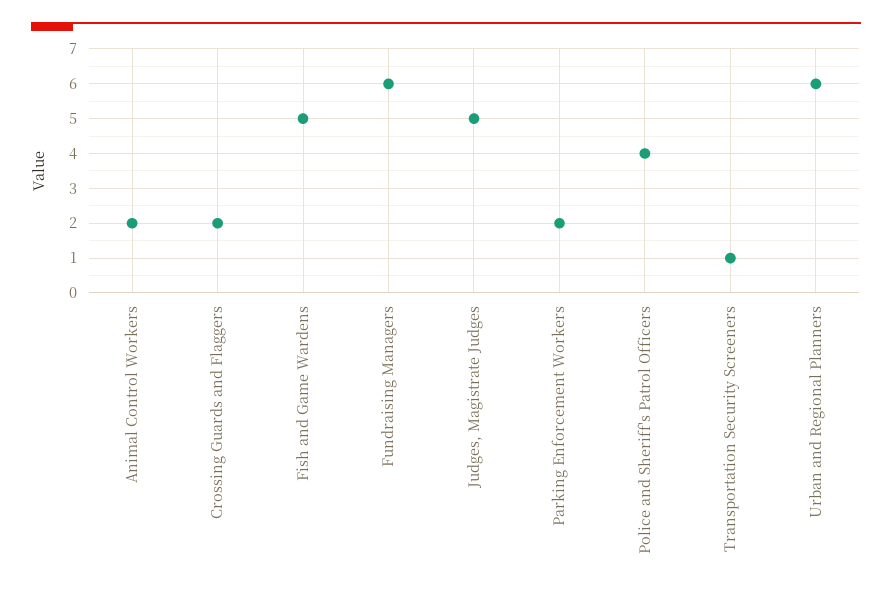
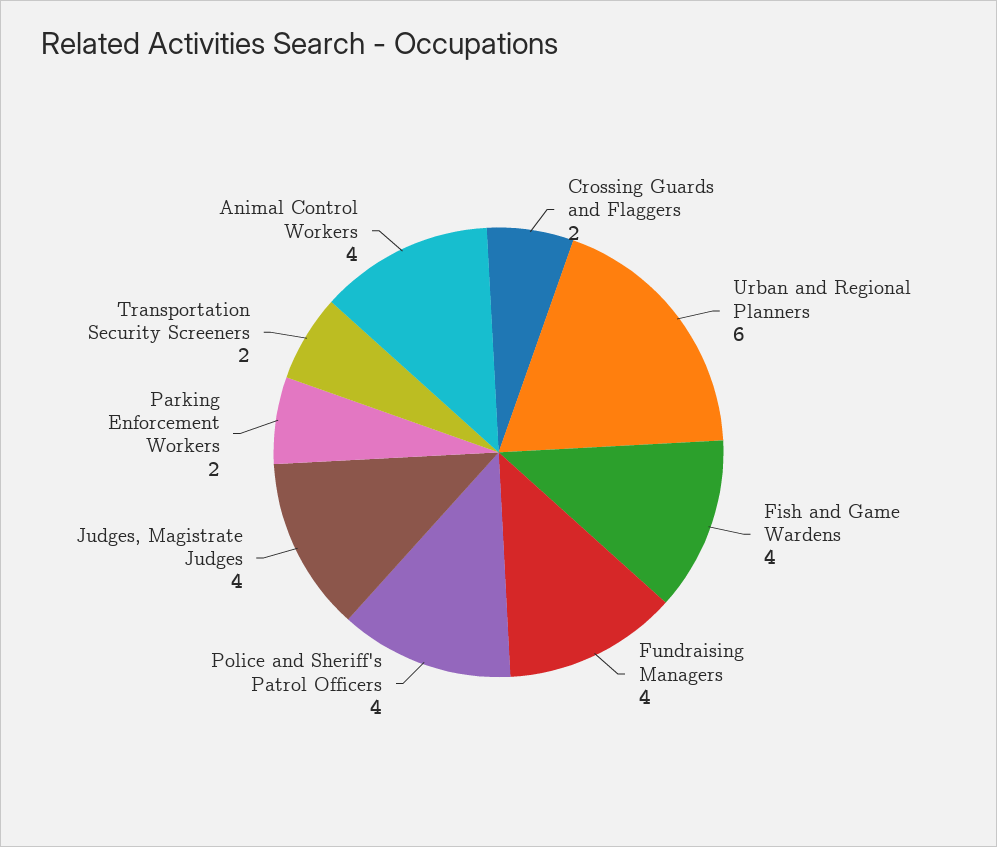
  {
-   "Animal Control Workers": 2,
+   "Animal Control Workers": 4,
    "Crossing Guards and Flaggers": 2,
-   "Fish and Game Wardens": 5,
+   "Fish and Game Wardens": 4,
-   "Fundraising Managers": 6,
+   "Fundraising Managers": 4,
-   "Judges, Magistrate Judges": 5,
+   "Judges, Magistrate Judges": 4,
    "Parking Enforcement Workers": 2,
    "Police and Sheriff's Patrol Officers": 4,
-   "Transportation Security Screeners": 1,
+   "Transportation Security Screeners": 2,
    "Urban and Regional Planners": 6
  }

